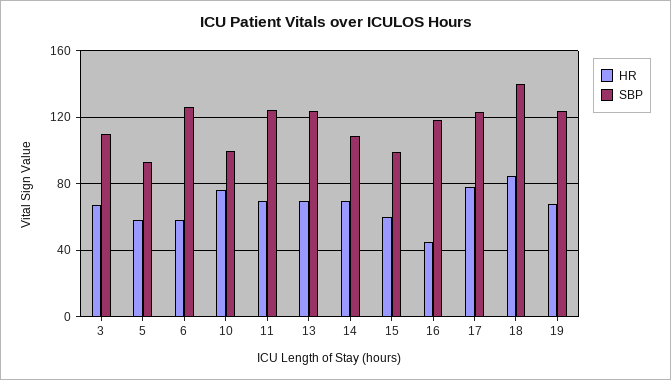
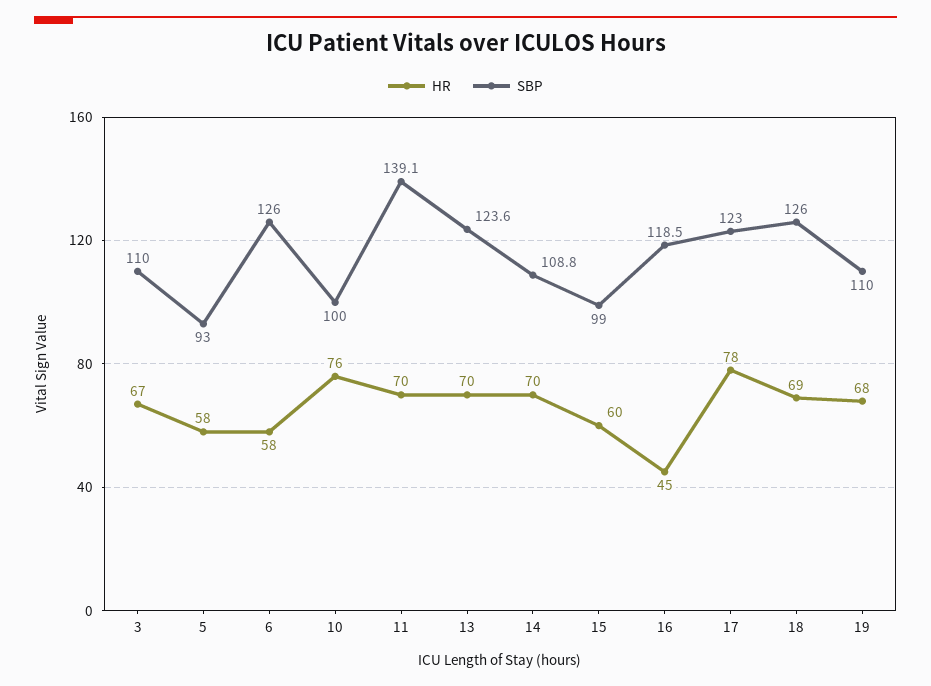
  {
    "HR": {
      "3": 67,
      "5": 58,
      "6": 58,
      "10": 76,
      "11": 70,
      "13": 70,
      "14": 70,
      "15": 60,
      "16": 45,
      "17": 78,
-     "18": 85,
+     "18": 69,
      "19": 68
    },
    "SBP": {
      "3": 110,
      "5": 93,
      "6": 126,
      "10": 100,
-     "11": 125,
+     "11": 139.1,
      "13": 123.6,
      "14": 108.8,
      "15": 99,
      "16": 118.5,
      "17": 123,
-     "18": 140,
+     "18": 126,
-     "19": 125
+     "19": 110
    }
  }

